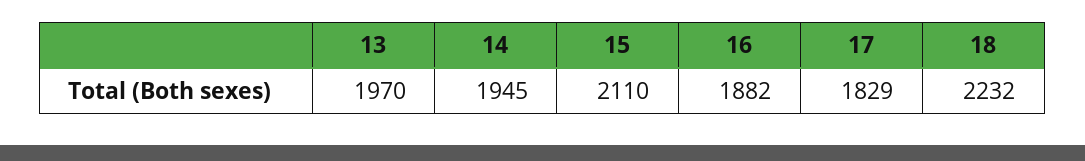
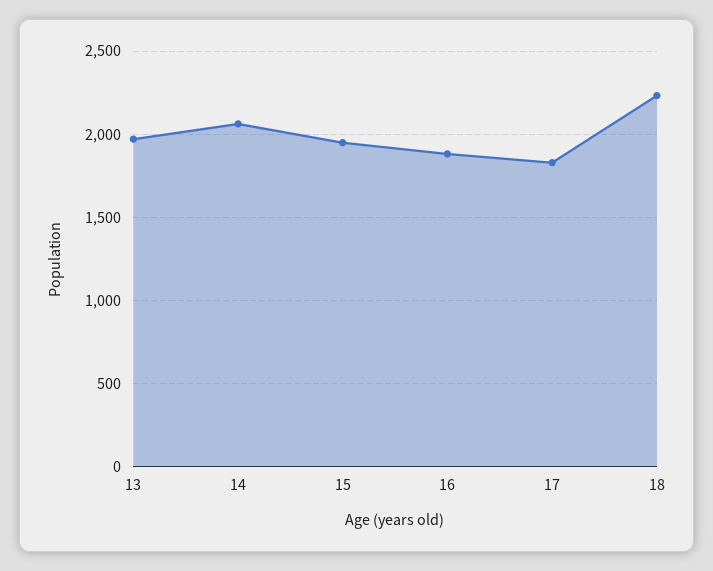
  {
    "13": 1970,
-   "14": 1945,
+   "14": 2050,
-   "15": 2110,
+   "15": 1950,
    "16": 1882,
    "17": 1829,
    "18": 2232
  }

